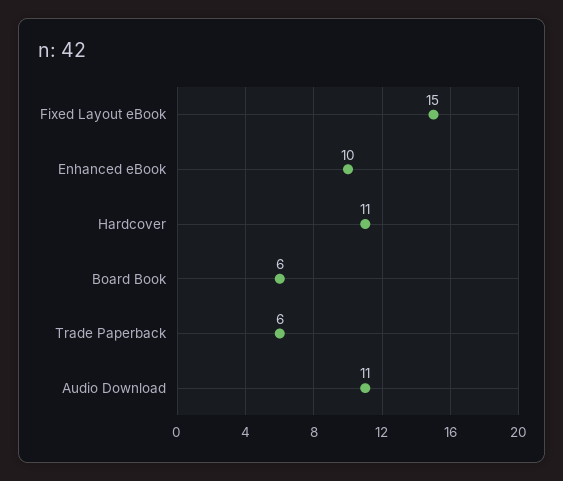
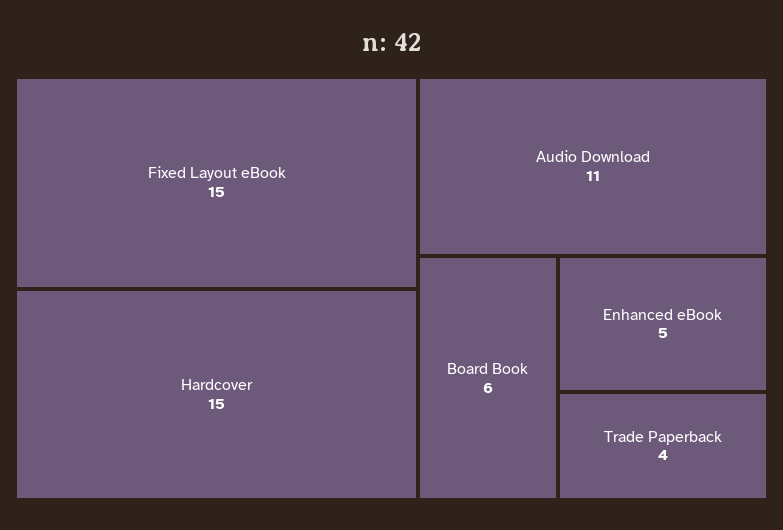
  {
    "Fixed Layout eBook": 15,
-   "Enhanced eBook": 10,
+   "Enhanced eBook": 5,
-   "Hardcover": 11,
+   "Hardcover": 15,
    "Board Book": 6,
-   "Trade Paperback": 6,
+   "Trade Paperback": 4,
    "Audio Download": 11
  }

